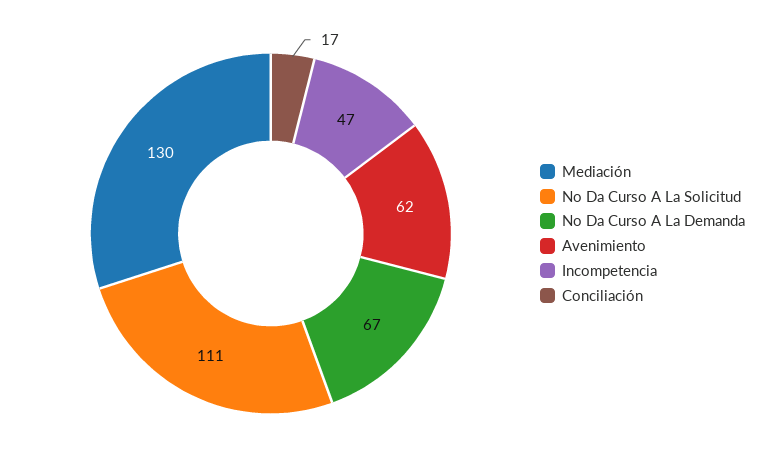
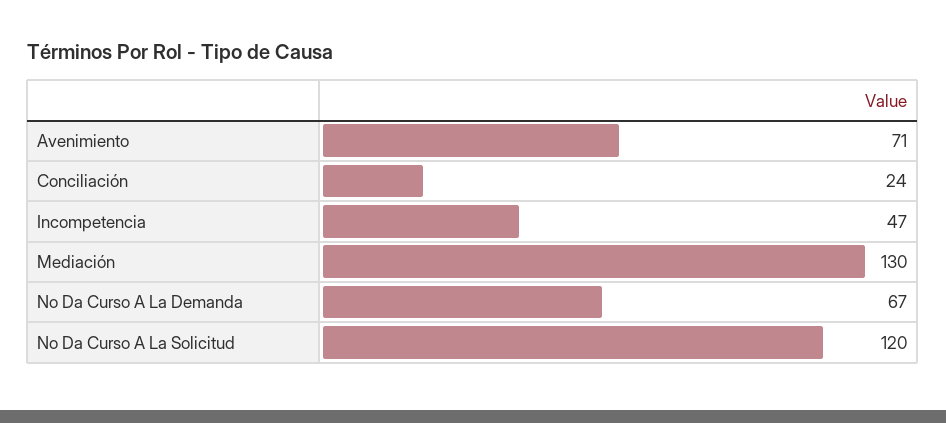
  {
    "Mediación": 130,
-   "No Da Curso A La Solicitud": 111,
+   "No Da Curso A La Solicitud": 120,
    "No Da Curso A La Demanda": 67,
-   "Avenimiento": 62,
+   "Avenimiento": 71,
    "Incompetencia": 47,
-   "Conciliación": 17
+   "Conciliación": 24
  }

